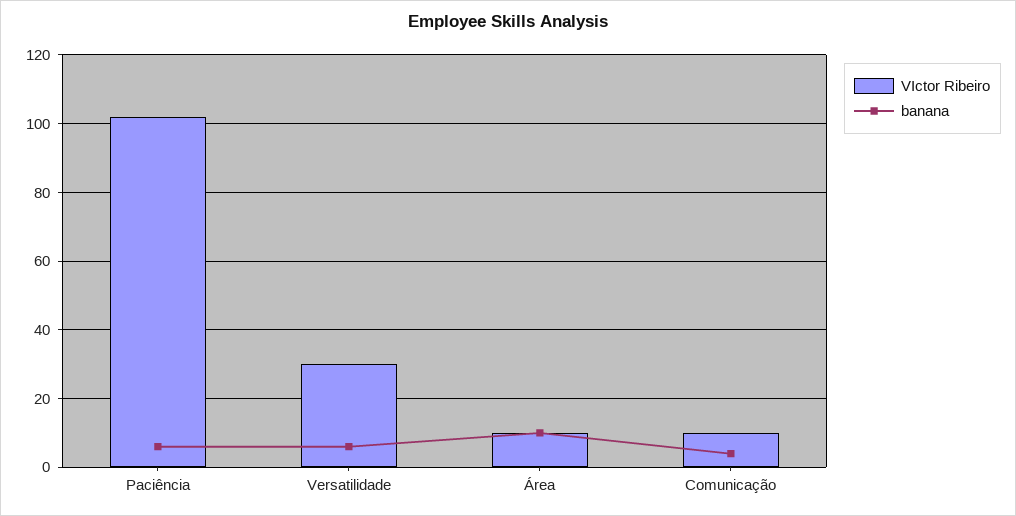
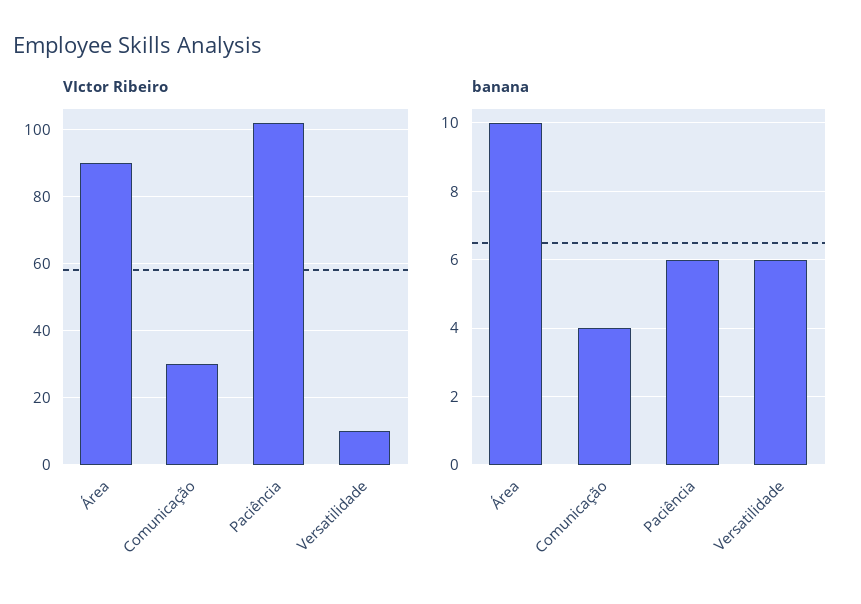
  {
    "VIctor Ribeiro": {
      "Paciência": 100,
-     "Versatilidade": 30,
+     "Versatilidade": 10,
-     "Área": 10,
+     "Área": 90,
-     "Comunicação": 10
+     "Comunicação": 30
    },
    "banana": {
      "Paciência": 6,
      "Versatilidade": 6,
      "Área": 10,
      "Comunicação": 4
    }
  }

